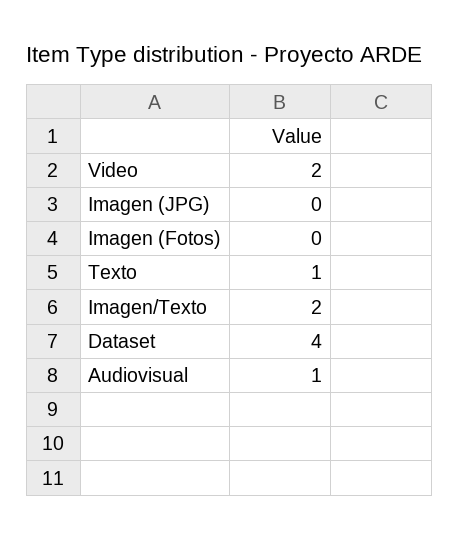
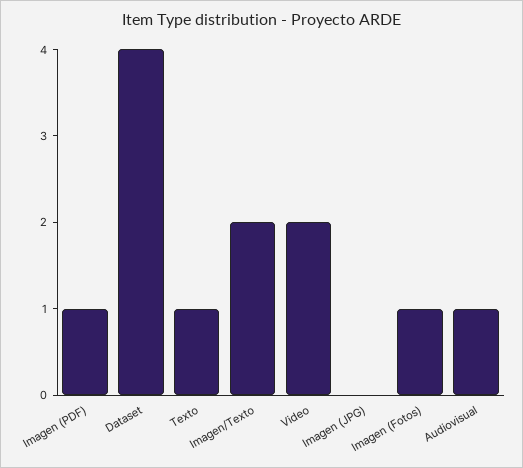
  {
    "Video": 2,
    "Imagen (JPG)": 0,
-   "Imagen (Fotos)": 0,
+   "Imagen (Fotos)": 1,
    "Texto": 1,
    "Imagen/Texto": 2,
    "Dataset": 4,
-   "Audiovisual": 1
+   "Audiovisual": 1,
+   "Imagen (PDF)": 1
  }

